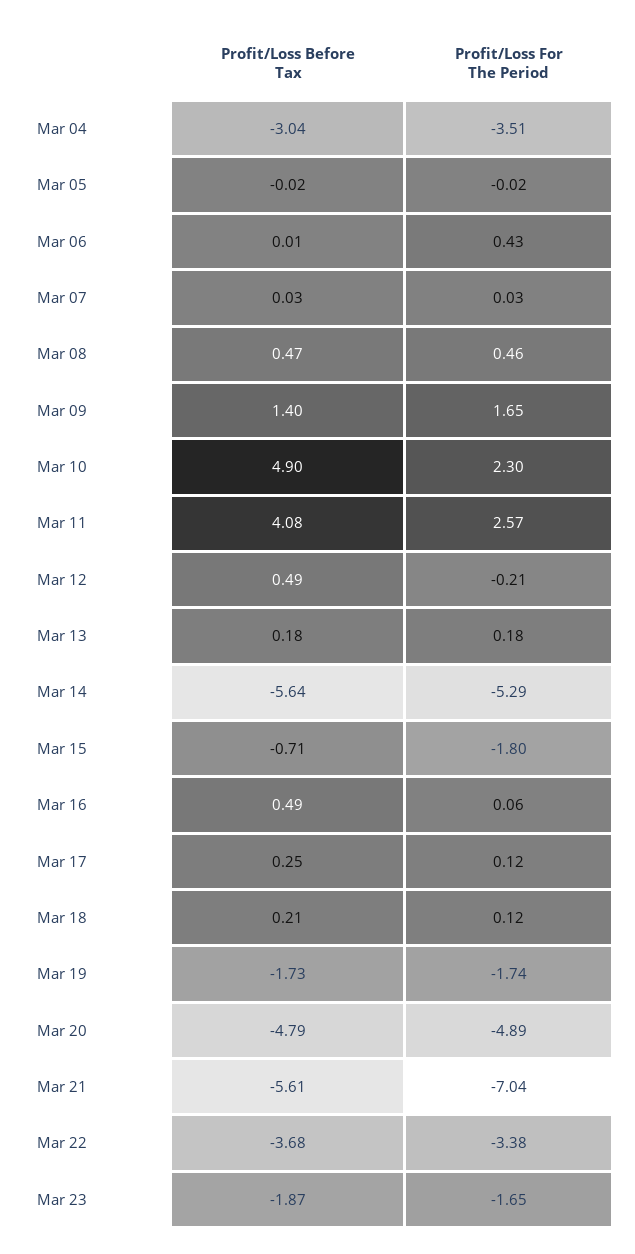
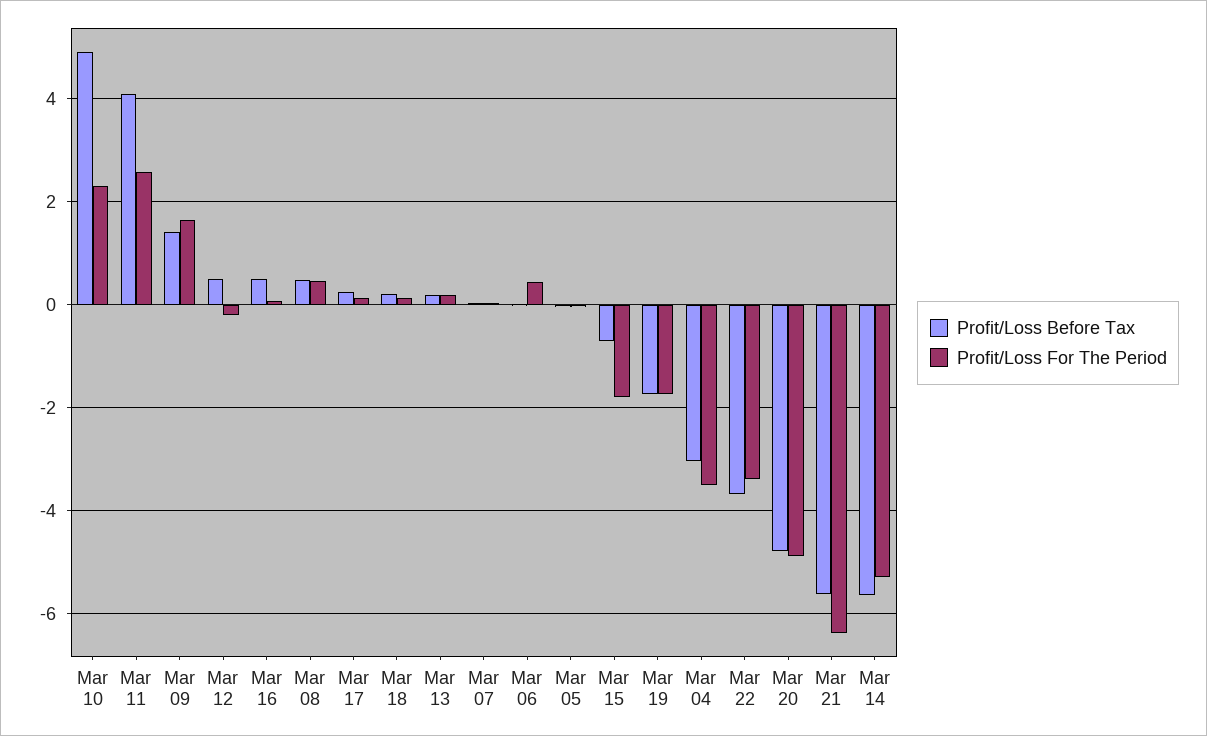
  {
    "Profit/Loss Before Tax": {
      "Mar 04": -3.04,
      "Mar 05": -0.02,
      "Mar 06": 0.01,
      "Mar 07": 0.03,
      "Mar 08": 0.47,
      "Mar 09": 1.4,
      "Mar 10": 4.9,
      "Mar 11": 4.08,
      "Mar 12": 0.49,
      "Mar 13": 0.18,
      "Mar 14": -5.64,
      "Mar 15": -0.71,
      "Mar 16": 0.49,
      "Mar 17": 0.25,
      "Mar 18": 0.21,
      "Mar 19": -1.73,
      "Mar 20": -4.79,
      "Mar 21": -5.61,
-     "Mar 22": -3.68,
+     "Mar 22": -3.68
-     "Mar 23": -1.87
    },
    "Profit/Loss For The Period": {
      "Mar 04": -3.51,
      "Mar 05": -0.02,
      "Mar 06": 0.43,
      "Mar 07": 0.03,
      "Mar 08": 0.46,
      "Mar 09": 1.65,
      "Mar 10": 2.3,
      "Mar 11": 2.57,
      "Mar 12": -0.21,
      "Mar 13": 0.18,
      "Mar 14": -5.29,
      "Mar 15": -1.8,
      "Mar 16": 0.06,
      "Mar 17": 0.12,
      "Mar 18": 0.12,
      "Mar 19": -1.74,
      "Mar 20": -4.89,
-     "Mar 21": -7.04,
+     "Mar 21": -6.4,
-     "Mar 22": -3.38,
+     "Mar 22": -3.38
-     "Mar 23": -1.65
    }
  }

